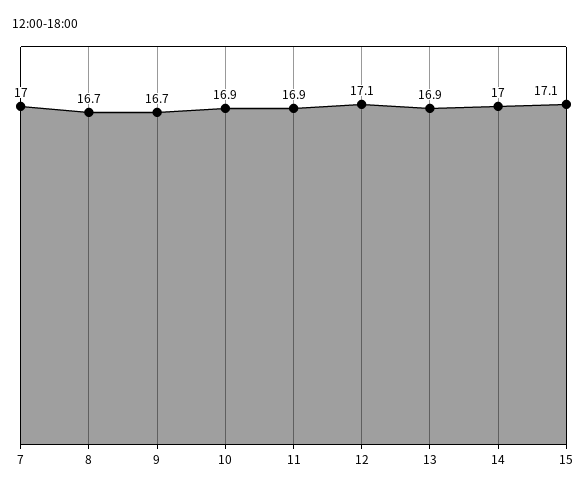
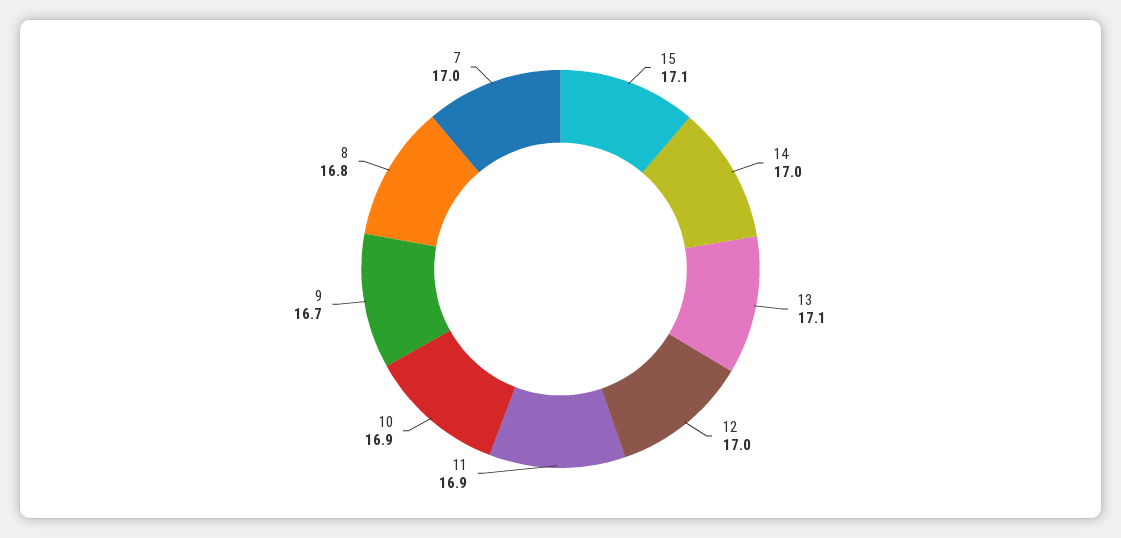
  {
    "7": 17,
-   "8": 16.7,
+   "8": 16.8,
    "9": 16.7,
    "10": 16.9,
    "11": 16.9,
-   "12": 17.1,
+   "12": 17,
-   "13": 16.9,
+   "13": 17.1,
    "14": 17,
    "15": 17.1
  }

